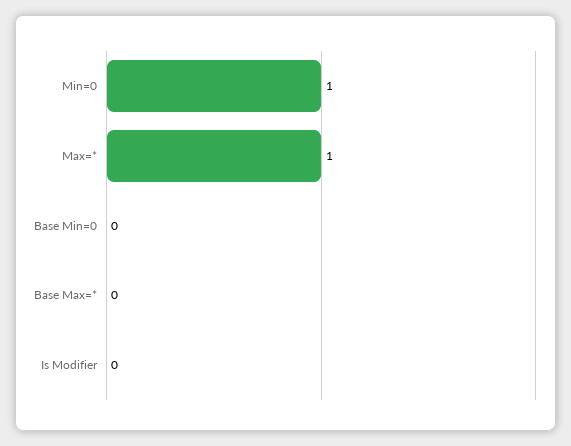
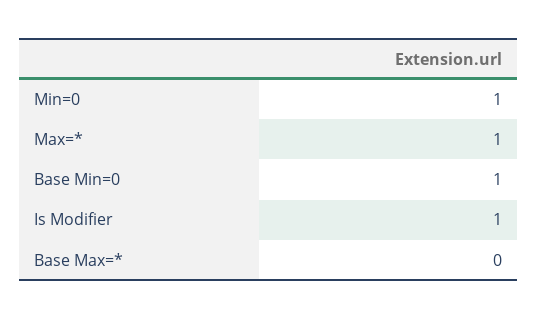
  {
    "Min=0": 1,
    "Max=*": 1,
-   "Base Min=0": 0,
+   "Base Min=0": 1,
    "Base Max=*": 0,
-   "Is Modifier": 0
+   "Is Modifier": 1
  }

